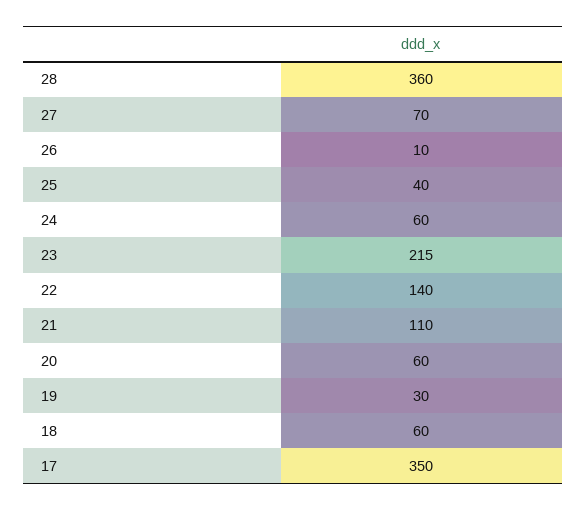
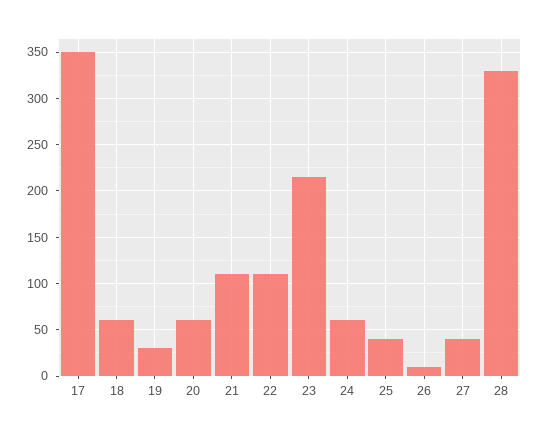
  {
-   "28": 360,
+   "28": 330,
-   "27": 70,
+   "27": 40,
    "26": 10,
    "25": 40,
    "24": 60,
    "23": 215,
-   "22": 140,
+   "22": 110,
    "21": 110,
    "20": 60,
    "19": 30,
    "18": 60,
    "17": 350
  }

